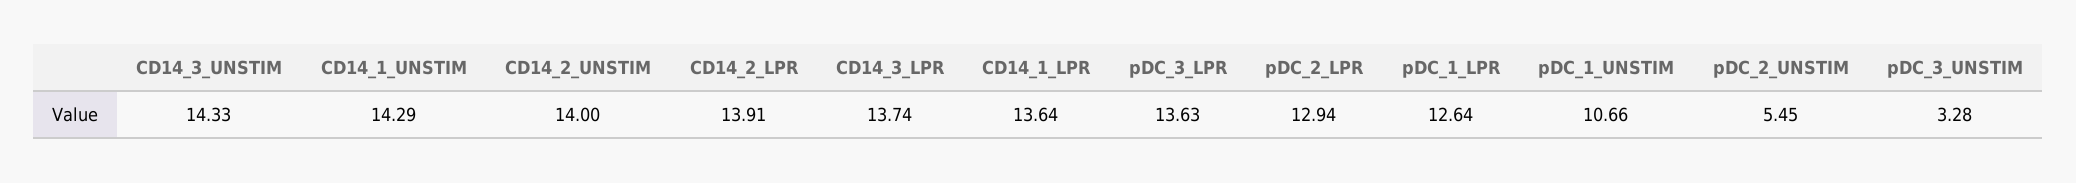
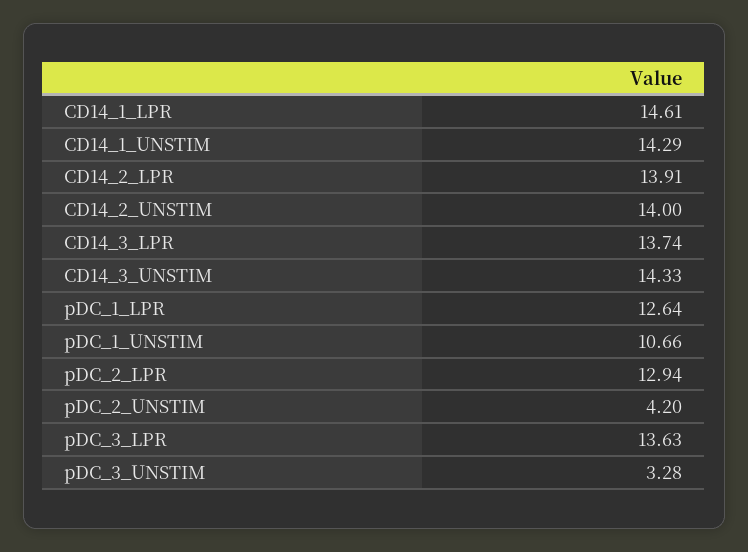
  {
    "CD14_3_UNSTIM": 14.33,
    "CD14_1_UNSTIM": 14.29,
    "CD14_2_UNSTIM": 14,
    "CD14_2_LPR": 13.91,
    "CD14_3_LPR": 13.74,
-   "CD14_1_LPR": 13.64,
+   "CD14_1_LPR": 14.61,
    "pDC_3_LPR": 13.63,
    "pDC_2_LPR": 12.94,
    "pDC_1_LPR": 12.64,
    "pDC_1_UNSTIM": 10.66,
-   "pDC_2_UNSTIM": 5.45,
+   "pDC_2_UNSTIM": 4.2,
    "pDC_3_UNSTIM": 3.28
  }

